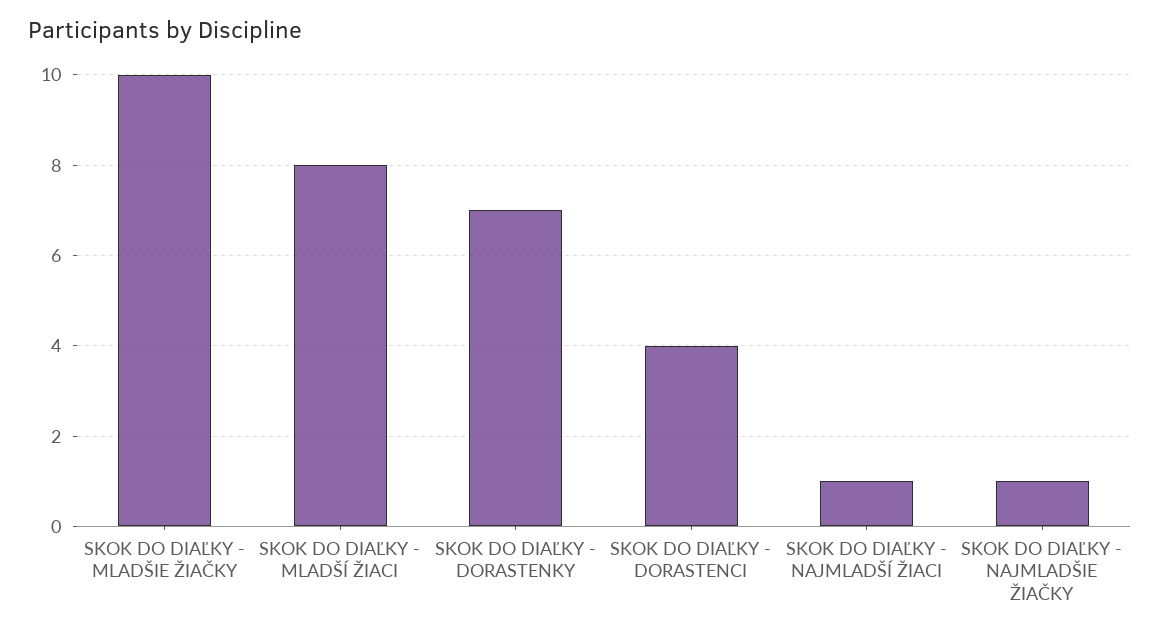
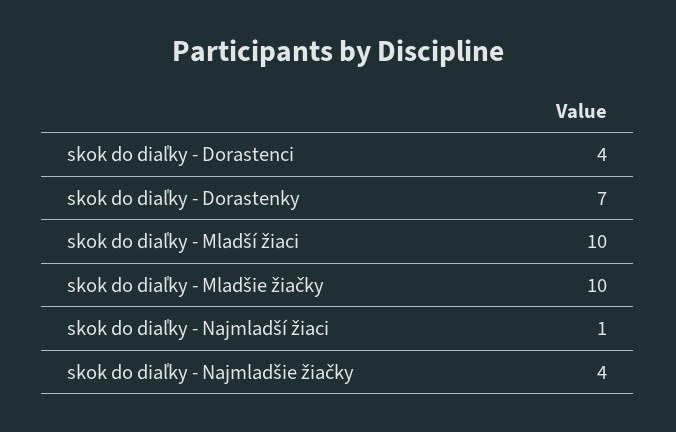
  {
    "SKOK DO DIAĽKY - MLADŠIE ŽIAČKY": 10,
-   "SKOK DO DIAĽKY - MLADŠÍ ŽIACI": 8,
+   "SKOK DO DIAĽKY - MLADŠÍ ŽIACI": 10,
    "SKOK DO DIAĽKY - DORASTENKY": 7,
    "SKOK DO DIAĽKY - DORASTENCI": 4,
    "SKOK DO DIAĽKY - NAJMLADŠÍ ŽIACI": 1,
-   "SKOK DO DIAĽKY - NAJMLADŠIE ŽIAČKY": 1
+   "SKOK DO DIAĽKY - NAJMLADŠIE ŽIAČKY": 4
  }

